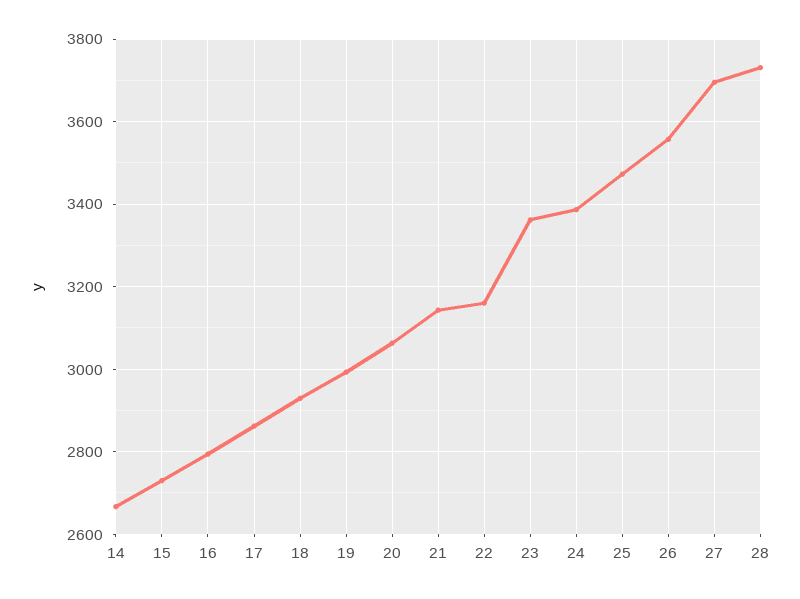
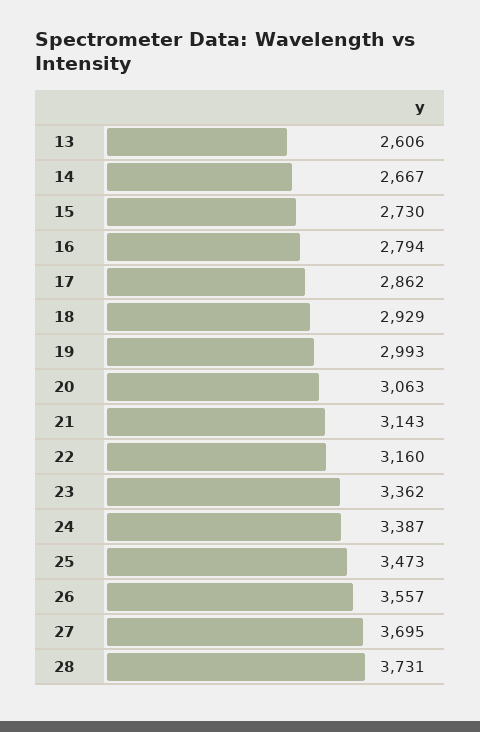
  {
    "14": 2667,
    "15": 2730,
    "16": 2794,
    "17": 2862,
    "18": 2929,
    "19": 2993,
    "20": 3063,
    "21": 3143,
    "22": 3160,
    "23": 3362,
    "24": 3387,
    "25": 3473,
    "26": 3557,
    "27": 3695,
-   "28": 3731
+   "28": 3731,
+   "13": 2606
  }

